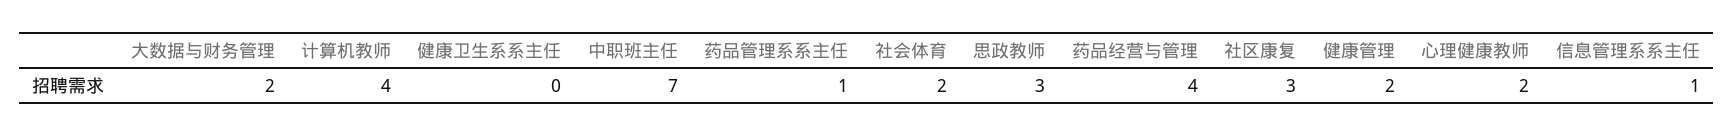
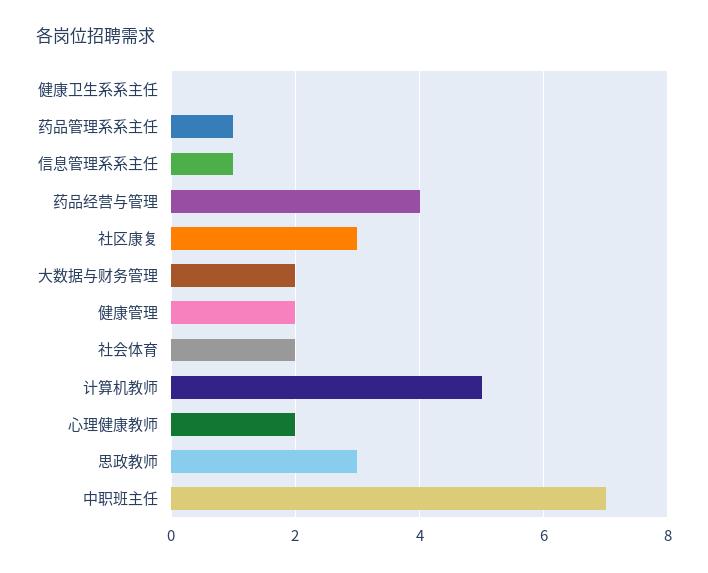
  {
    "大数据与财务管理": 2,
-   "计算机教师": 4,
+   "计算机教师": 5,
    "健康卫生系系主任": 0,
    "中职班主任": 7,
    "药品管理系系主任": 1,
    "社会体育": 2,
    "思政教师": 3,
    "药品经营与管理": 4,
    "社区康复": 3,
    "健康管理": 2,
    "心理健康教师": 2,
    "信息管理系系主任": 1
  }

